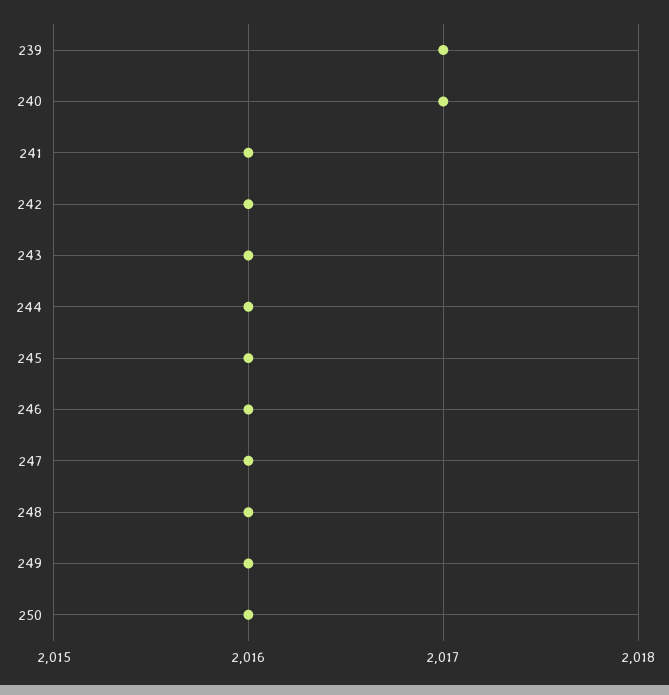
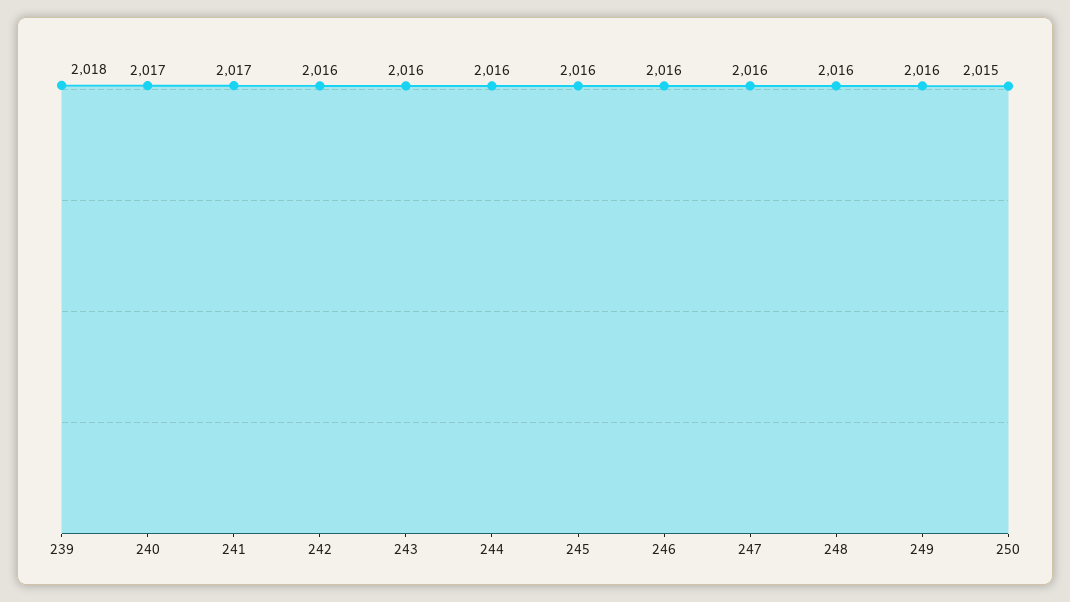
  {
-   "239": 2017,
+   "239": 2018,
    "240": 2017,
-   "241": 2016,
+   "241": 2017,
    "242": 2016,
    "243": 2016,
    "244": 2016,
    "245": 2016,
    "246": 2016,
    "247": 2016,
    "248": 2016,
    "249": 2016,
-   "250": 2016
+   "250": 2015
  }

